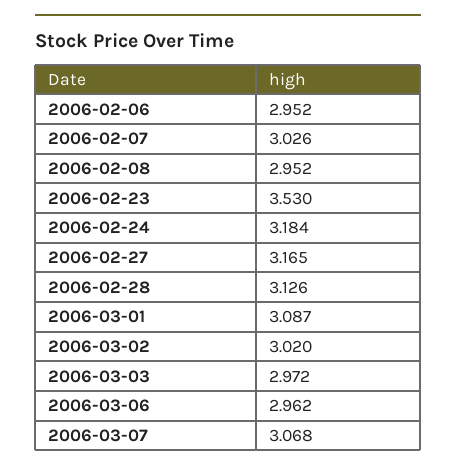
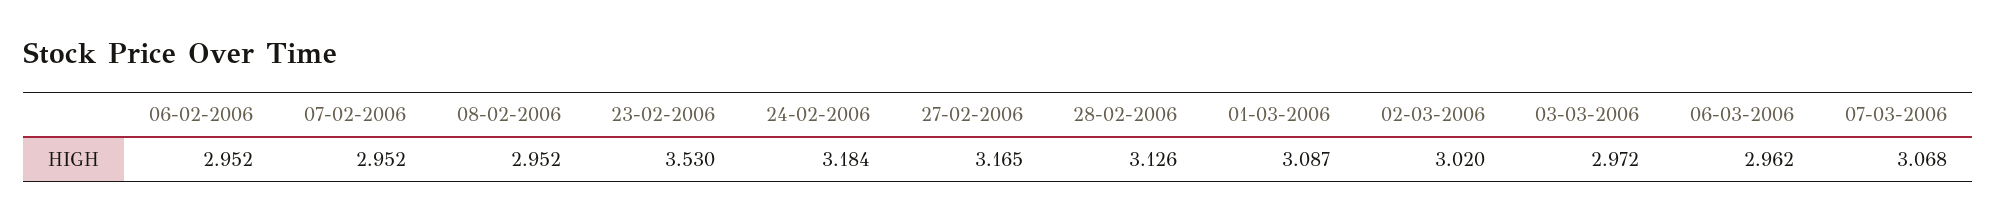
  {
    "2006-02-06": 2.952,
-   "2006-02-07": 3.026,
+   "2006-02-07": 2.952,
    "2006-02-08": 2.952,
    "2006-02-23": 3.53,
    "2006-02-24": 3.184,
    "2006-02-27": 3.165,
    "2006-02-28": 3.126,
    "2006-03-01": 3.087,
    "2006-03-02": 3.02,
    "2006-03-03": 2.972,
    "2006-03-06": 2.962,
    "2006-03-07": 3.068
  }

